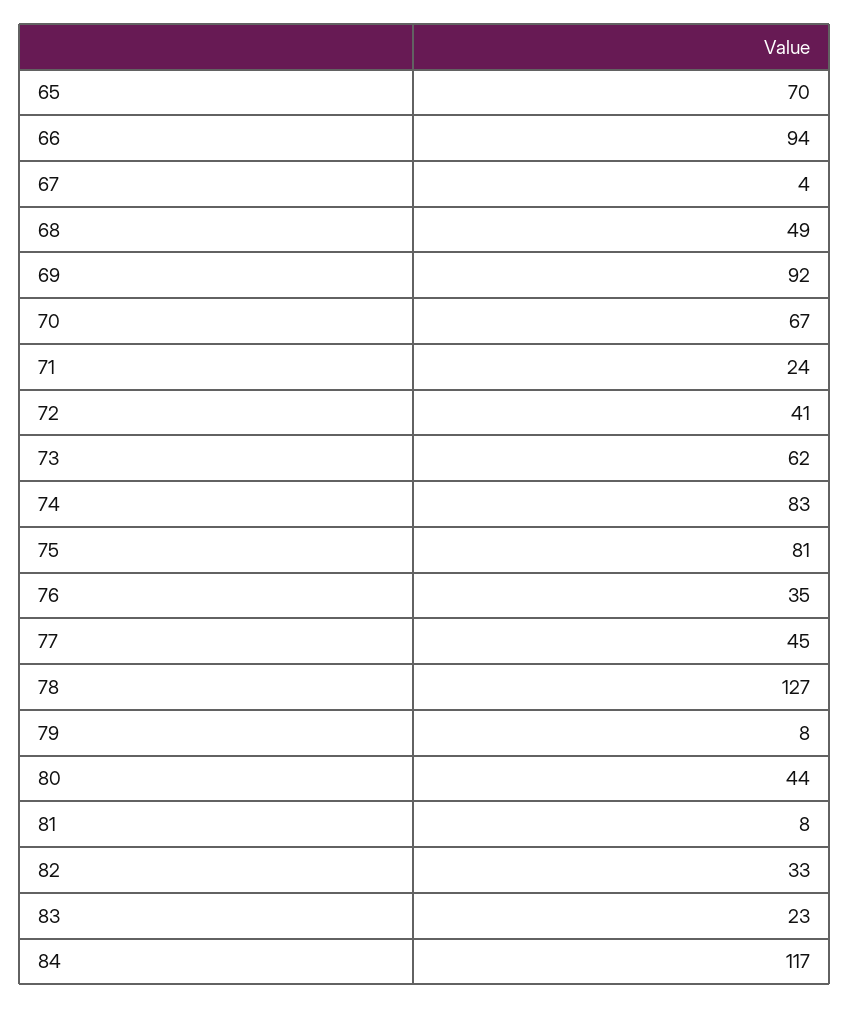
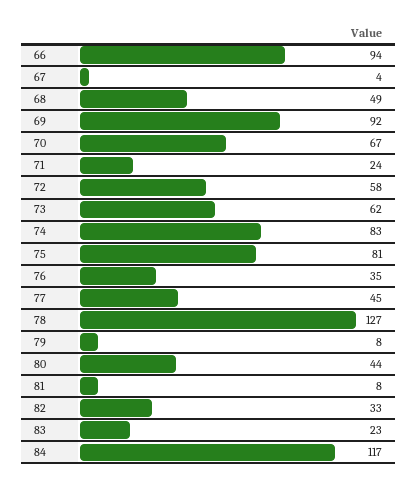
  {
-   "65": 70,
    "66": 94,
    "67": 4,
    "68": 49,
    "69": 92,
    "70": 67,
    "71": 24,
-   "72": 41,
+   "72": 58,
    "73": 62,
    "74": 83,
    "75": 81,
    "76": 35,
    "77": 45,
    "78": 127,
    "79": 8,
    "80": 44,
    "81": 8,
    "82": 33,
    "83": 23,
    "84": 117
  }

